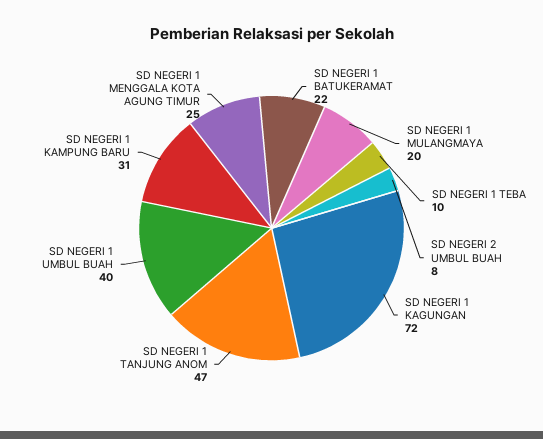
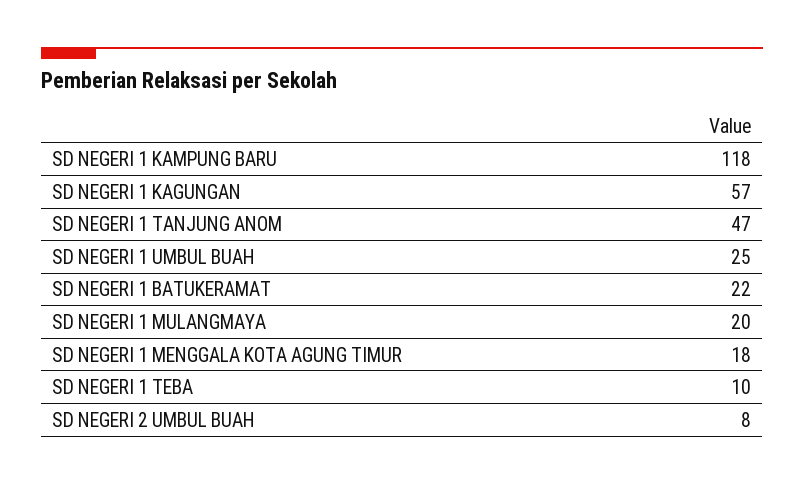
  {
    "SD NEGERI 1 BATUKERAMAT": 22,
    "SD NEGERI 1 MULANGMAYA": 20,
    "SD NEGERI 1 TEBA": 10,
    "SD NEGERI 2 UMBUL BUAH": 8,
-   "SD NEGERI 1 KAGUNGAN": 72,
+   "SD NEGERI 1 KAGUNGAN": 57,
    "SD NEGERI 1 TANJUNG ANOM": 47,
-   "SD NEGERI 1 UMBUL BUAH": 40,
+   "SD NEGERI 1 UMBUL BUAH": 25,
-   "SD NEGERI 1 KAMPUNG BARU": 31,
+   "SD NEGERI 1 KAMPUNG BARU": 118,
-   "SD NEGERI 1 MENGGALA KOTA AGUNG TIMUR": 25
+   "SD NEGERI 1 MENGGALA KOTA AGUNG TIMUR": 18
  }

